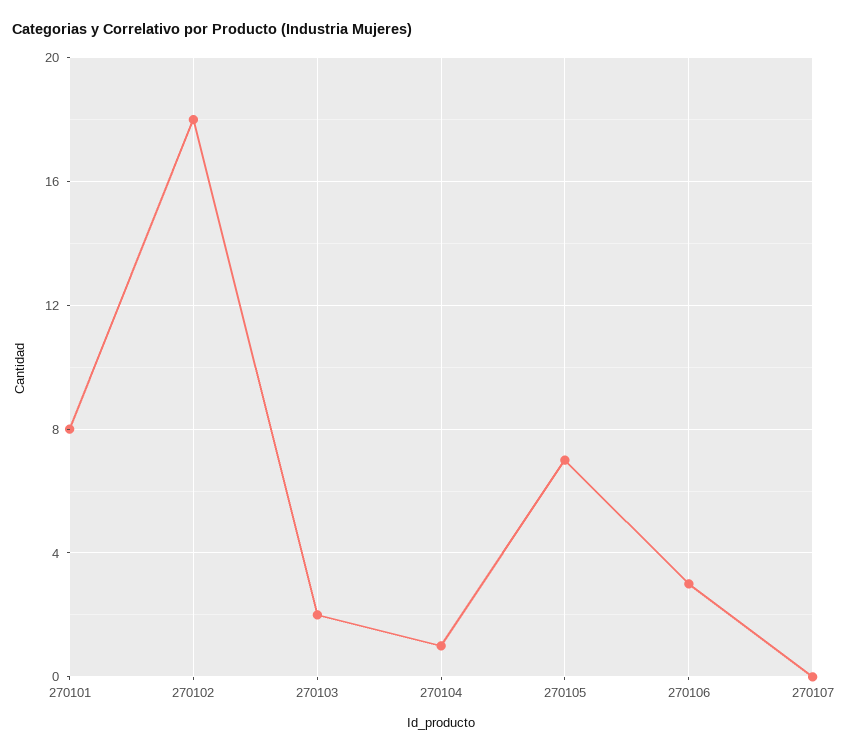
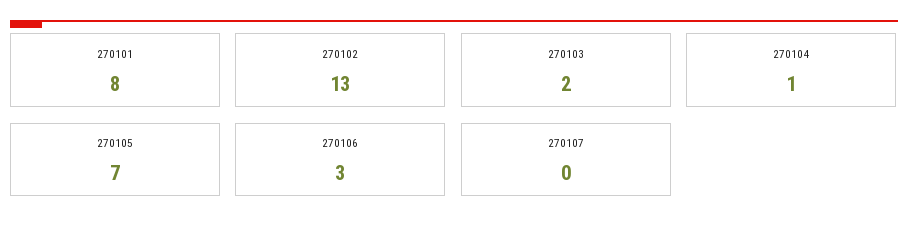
  {
    "270101": 8,
-   "270102": 18,
+   "270102": 13,
    "270103": 2,
    "270104": 1,
    "270105": 7,
    "270106": 3,
    "270107": 0
  }

